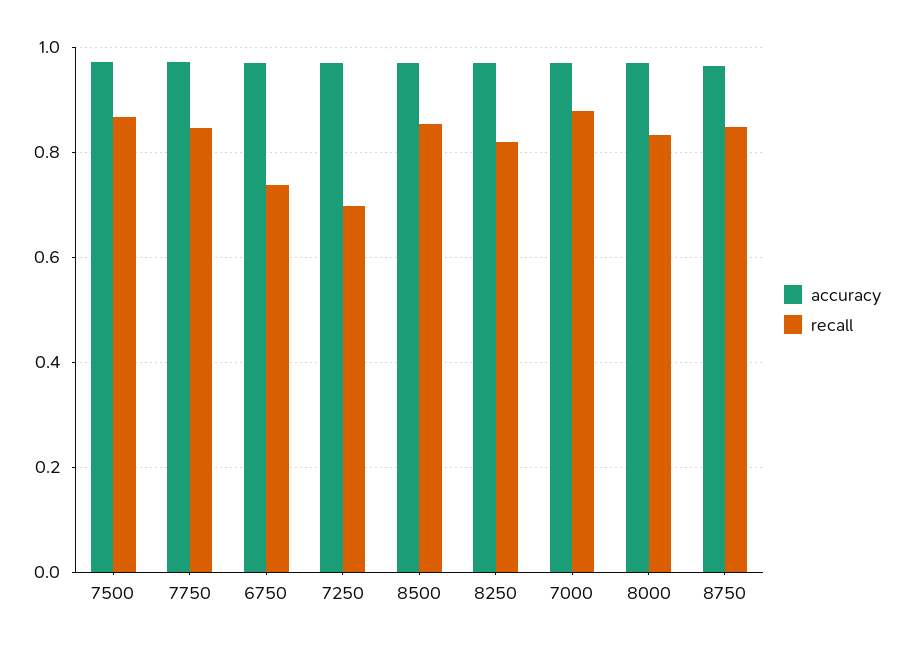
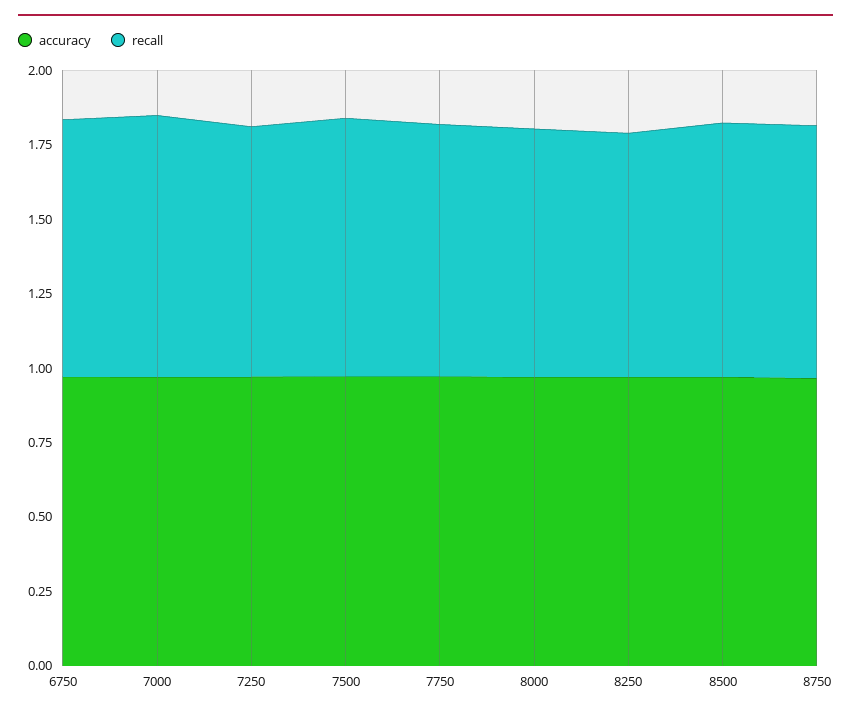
  {
    "accuracy": {
      "7500": 0.98,
      "7750": 0.98,
      "6750": 0.98,
      "7250": 0.98,
      "8500": 0.98,
      "8250": 0.96,
      "7000": 0.96,
      "8000": 0.96,
      "8750": 0.96
    },
    "recall": {
      "7500": 0.86,
      "7750": 0.84,
-     "6750": 0.74,
+     "6750": 0.85,
-     "7250": 0.7,
+     "7250": 0.85,
      "8500": 0.86,
      "8250": 0.82,
      "7000": 0.88,
      "8000": 0.84,
      "8750": 0.84
    }
  }

